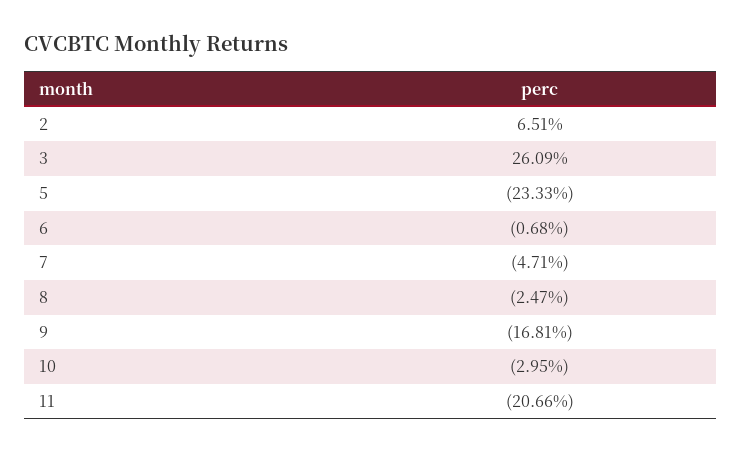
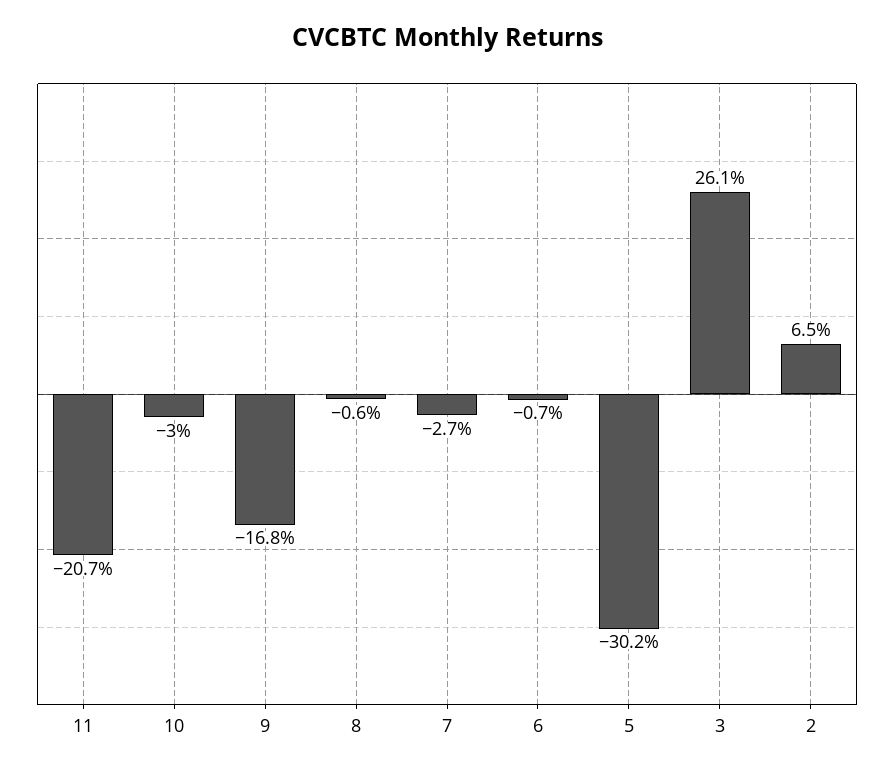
  {
    "2": 6.51,
    "3": 26.09,
-   "5": -23.33,
+   "5": -30.2,
    "6": -0.68,
-   "7": -4.71,
+   "7": -2.7,
-   "8": -2.47,
+   "8": -0.6,
    "9": -16.81,
    "10": -2.95,
    "11": -20.66
  }

